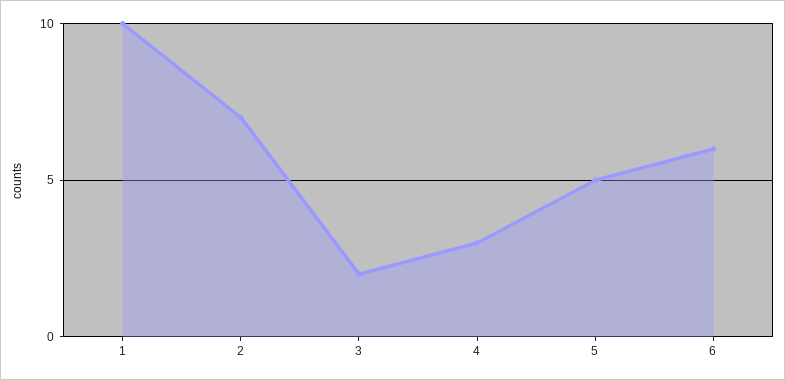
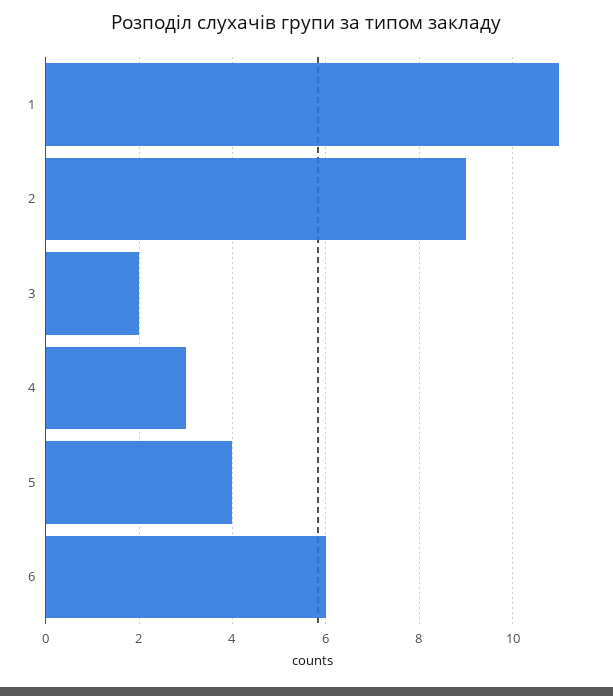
  {
-   "1": 10,
+   "1": 11,
-   "2": 7,
+   "2": 9,
    "3": 2,
    "4": 3,
-   "5": 5,
+   "5": 4,
    "6": 6
  }

